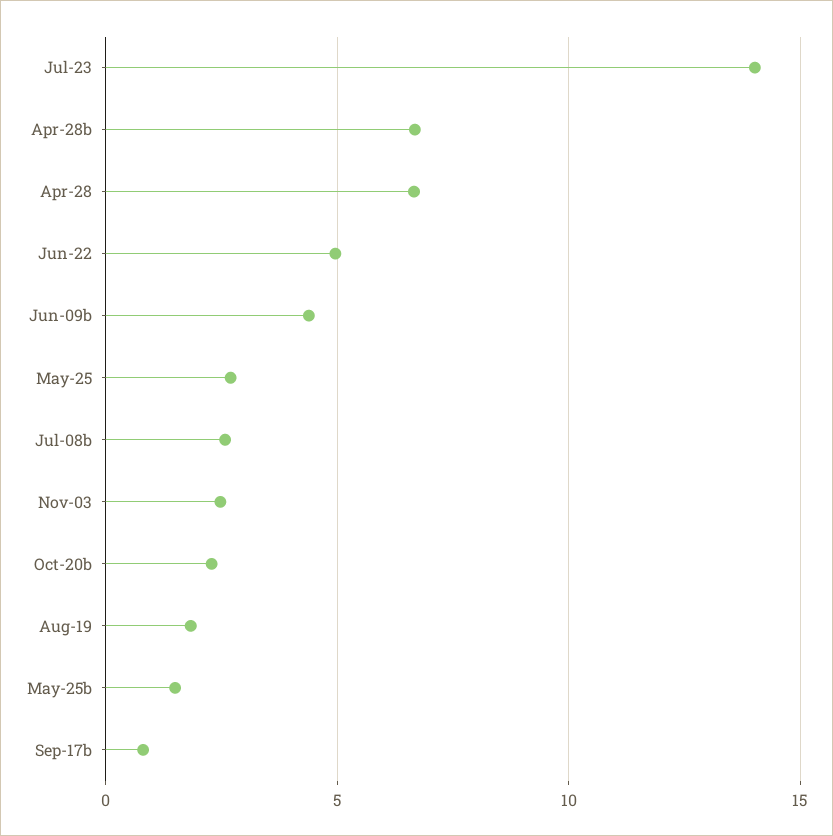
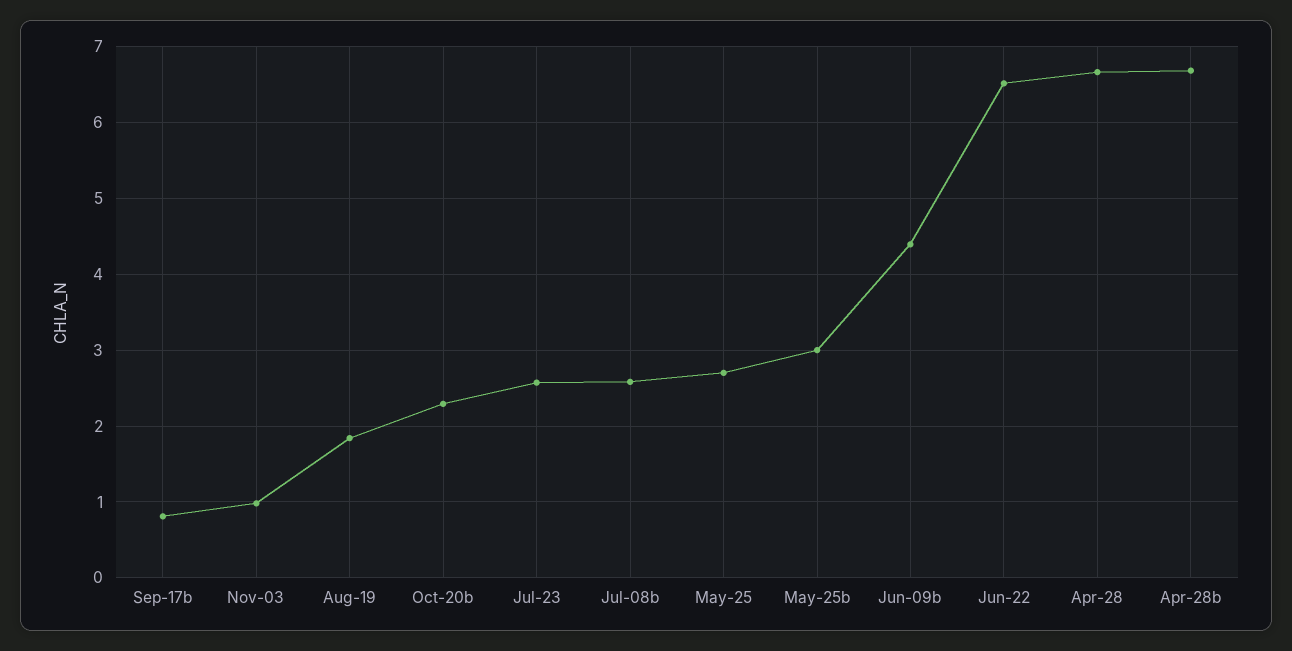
  {
-   "Jul-23": 14,
+   "Jul-23": 2.6,
    "Apr-28b": 6.7,
    "Apr-28": 6.7,
-   "Jun-22": 5,
+   "Jun-22": 6.5,
    "Jun-09b": 4.4,
    "May-25": 2.7,
    "Jul-08b": 2.6,
-   "Nov-03": 2.5,
+   "Nov-03": 1,
    "Oct-20b": 2.3,
    "Aug-19": 1.8,
-   "May-25b": 1.5,
+   "May-25b": 3,
    "Sep-17b": 0.8
  }

